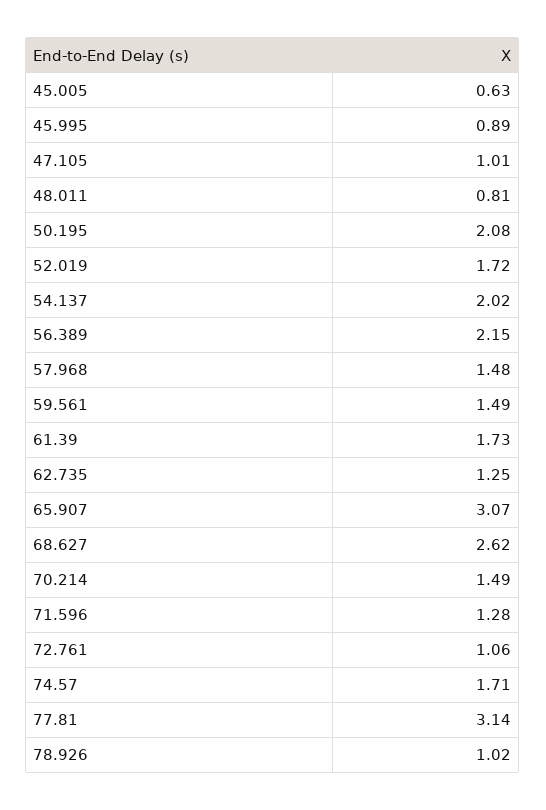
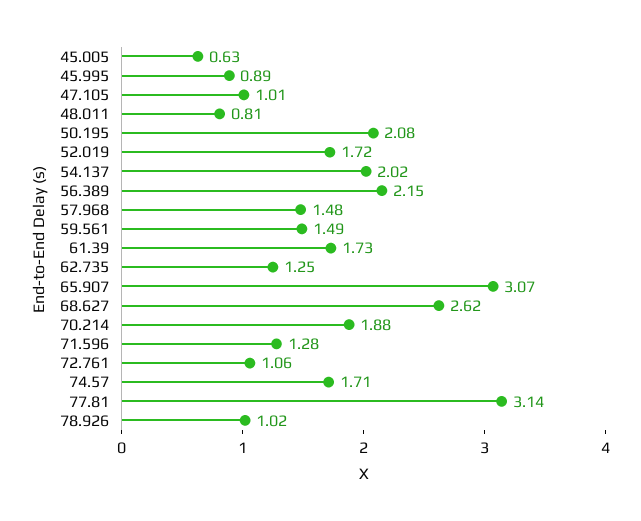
  {
    "45.005": 0.63,
    "45.995": 0.89,
    "47.105": 1.01,
    "48.011": 0.81,
    "50.195": 2.08,
    "52.019": 1.72,
    "54.137": 2.02,
    "56.389": 2.15,
    "57.968": 1.48,
    "59.561": 1.49,
    "61.39": 1.73,
    "62.735": 1.25,
    "65.907": 3.07,
    "68.627": 2.62,
-   "70.214": 1.49,
+   "70.214": 1.88,
    "71.596": 1.28,
    "72.761": 1.06,
    "74.57": 1.71,
    "77.81": 3.14,
    "78.926": 1.02
  }

